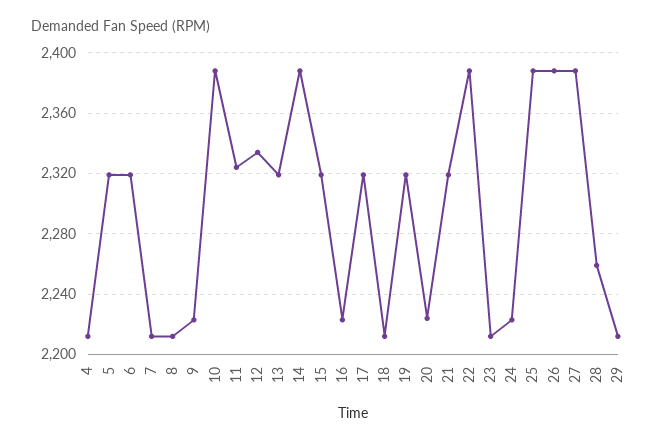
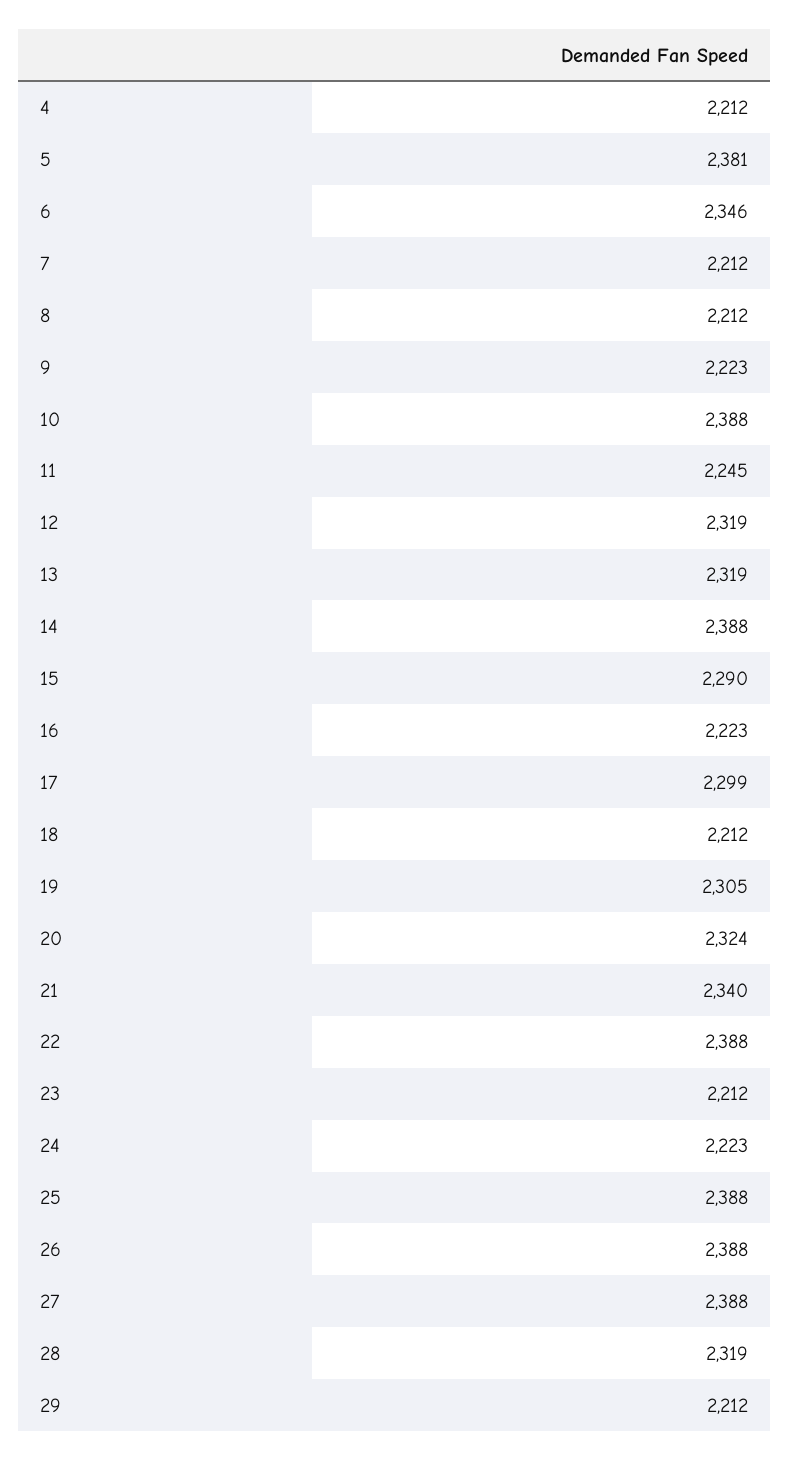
  {
    "4": 2212,
-   "5": 2320,
+   "5": 2381,
-   "6": 2320,
+   "6": 2346,
    "7": 2212,
    "8": 2212,
    "9": 2223,
    "10": 2388,
-   "11": 2325,
+   "11": 2245,
-   "12": 2335,
+   "12": 2319,
    "13": 2319,
    "14": 2388,
-   "15": 2320,
+   "15": 2290,
    "16": 2223,
-   "17": 2320,
+   "17": 2299,
    "18": 2212,
-   "19": 2320,
+   "19": 2305,
-   "20": 2225,
+   "20": 2324,
-   "21": 2320,
+   "21": 2340,
    "22": 2388,
    "23": 2212,
    "24": 2223,
    "25": 2388,
    "26": 2388,
    "27": 2388,
-   "28": 2260,
+   "28": 2319,
    "29": 2212
  }

